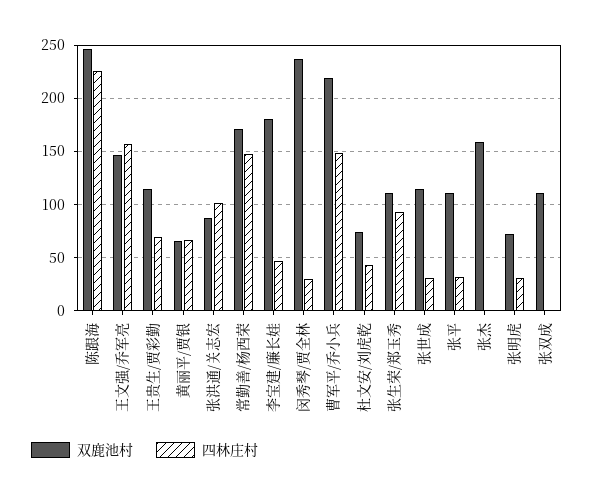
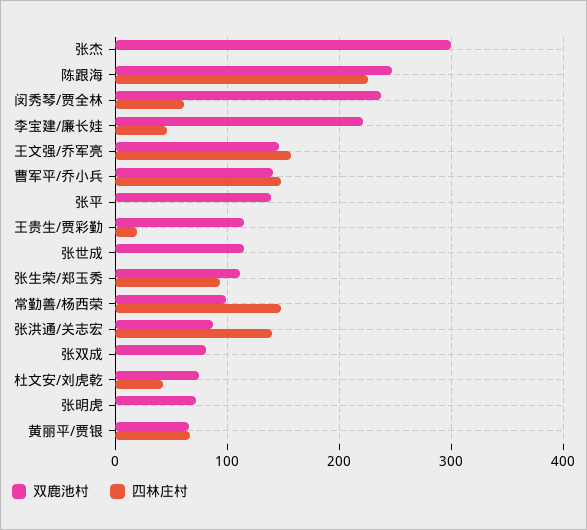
  {
    "双鹿池村": {
      "陈跟海": 250,
      "王文强/乔军亮": 150,
      "王贵生/贾彩勤": 110,
      "黄丽平/贾银": 70,
      "张洪通/关志宏": 90,
-     "常勤善/杨西荣": 170,
+     "常勤善/杨西荣": 100,
-     "李宝建/廉长娃": 180,
+     "李宝建/廉长娃": 220,
      "闵秀琴/贾全林": 240,
-     "曹军平/乔小兵": 220,
+     "曹军平/乔小兵": 140,
      "杜文安/刘虎乾": 70,
      "张生荣/郑玉秀": 110,
      "张世成": 110,
-     "张平": 110,
+     "张平": 140,
-     "张杰": 160,
+     "张杰": 300,
      "张明虎": 70,
-     "张双成": 110
+     "张双成": 80
    },
    "四林庄村": {
      "陈跟海": 230,
      "王文强/乔军亮": 160,
-     "王贵生/贾彩勤": 70,
+     "王贵生/贾彩勤": 20,
      "黄丽平/贾银": 70,
-     "张洪通/关志宏": 100,
+     "张洪通/关志宏": 140,
      "常勤善/杨西荣": 150,
      "李宝建/廉长娃": 50,
-     "闵秀琴/贾全林": 30,
+     "闵秀琴/贾全林": 60,
      "曹军平/乔小兵": 150,
      "杜文安/刘虎乾": 40,
      "张生荣/郑玉秀": 90,
-     "张世成": 30,
+     "张世成": 0,
-     "张平": 30,
+     "张平": 0,
      "张杰": 0,
-     "张明虎": 30,
+     "张明虎": 0,
      "张双成": 0
    }
  }

